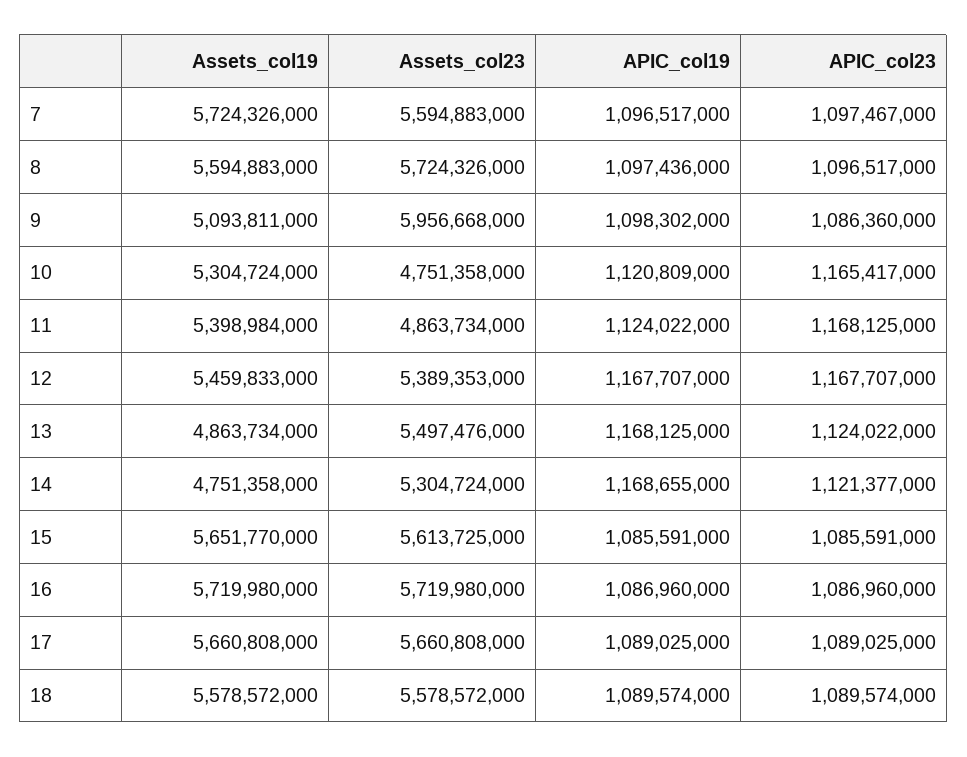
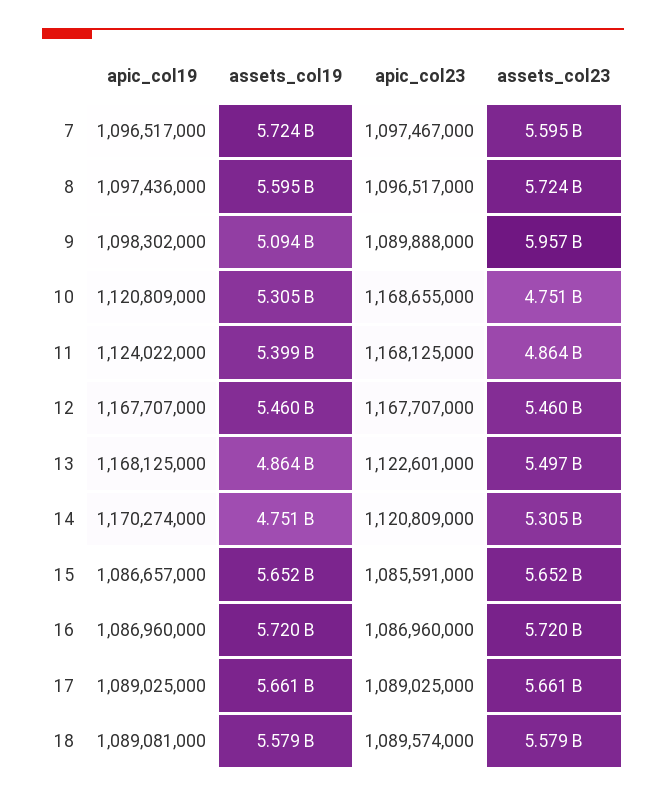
  {
    "Assets_col19": {
      "7": 5724326000,
      "8": 5594883000,
      "9": 5093811000,
      "10": 5304724000,
      "11": 5398984000,
      "12": 5459833000,
      "13": 4863734000,
      "14": 4751358000,
      "15": 5651770000,
      "16": 5719980000,
      "17": 5660808000,
      "18": 5578572000
    },
    "Assets_col23": {
      "7": 5594883000,
      "8": 5724326000,
      "9": 5956668000,
      "10": 4751358000,
      "11": 4863734000,
-     "12": 5389353000,
+     "12": 5460000000,
      "13": 5497476000,
      "14": 5304724000,
-     "15": 5613725000,
+     "15": 5652000000,
      "16": 5719980000,
      "17": 5660808000,
      "18": 5578572000
    },
    "APIC_col19": {
      "7": 1096517000,
      "8": 1097436000,
      "9": 1098302000,
      "10": 1120809000,
      "11": 1124022000,
      "12": 1167707000,
      "13": 1168125000,
-     "14": 1168655000,
+     "14": 1170274000,
-     "15": 1085591000,
+     "15": 1086657000,
      "16": 1086960000,
      "17": 1089025000,
-     "18": 1089574000
+     "18": 1089081000
    },
    "APIC_col23": {
      "7": 1097467000,
      "8": 1096517000,
-     "9": 1086360000,
+     "9": 1089888000,
-     "10": 1165417000,
+     "10": 1168655000,
      "11": 1168125000,
      "12": 1167707000,
-     "13": 1124022000,
+     "13": 1122601000,
-     "14": 1121377000,
+     "14": 1120809000,
      "15": 1085591000,
      "16": 1086960000,
      "17": 1089025000,
      "18": 1089574000
    }
  }

